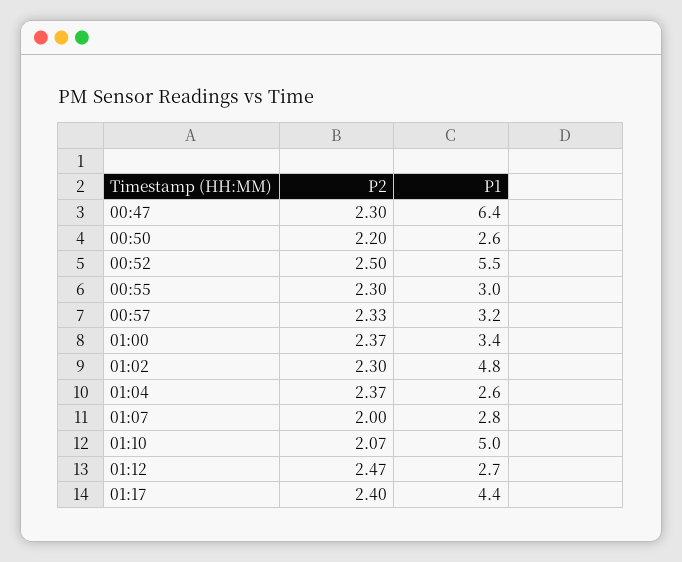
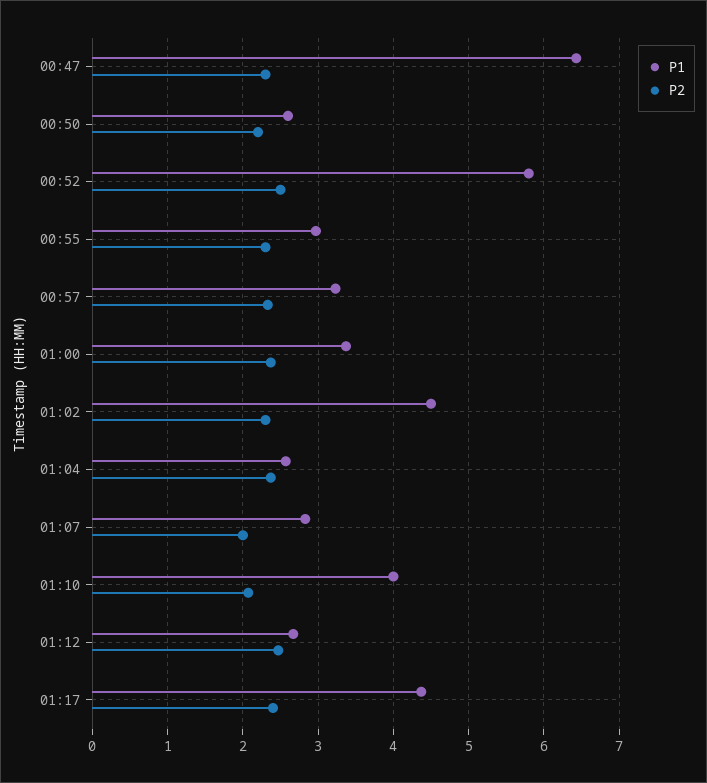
  {
    "P2": {
      "00:47": 2.3,
      "00:50": 2.2,
      "00:52": 2.5,
      "00:55": 2.3,
      "00:57": 2.33,
      "01:00": 2.37,
      "01:02": 2.3,
      "01:04": 2.37,
      "01:07": 2,
      "01:10": 2.07,
      "01:12": 2.47,
      "01:17": 2.4
    },
    "P1": {
      "00:47": 6.4,
      "00:50": 2.6,
-     "00:52": 5.5,
+     "00:52": 5.8,
      "00:55": 3,
      "00:57": 3.2,
      "01:00": 3.4,
-     "01:02": 4.8,
+     "01:02": 4.5,
      "01:04": 2.6,
      "01:07": 2.8,
-     "01:10": 5,
+     "01:10": 4,
      "01:12": 2.7,
      "01:17": 4.4
    }
  }

